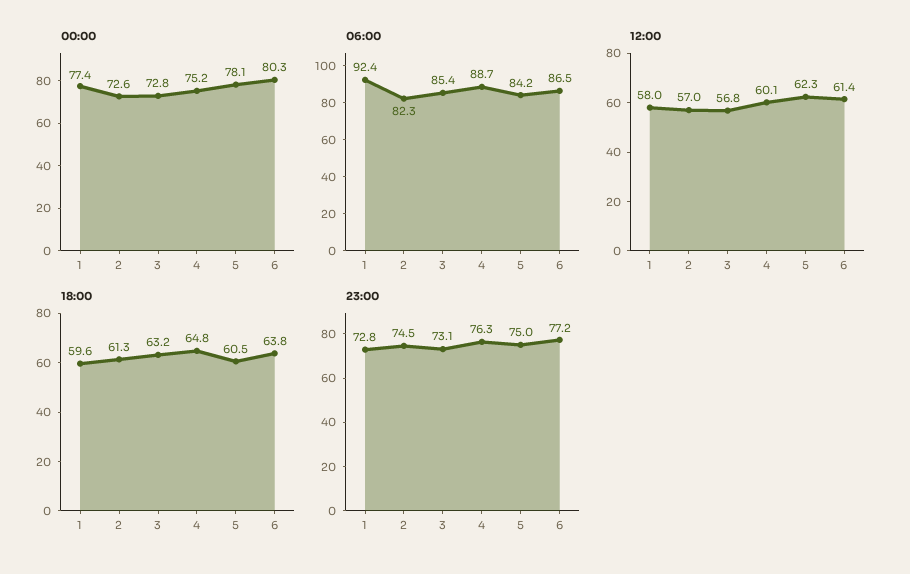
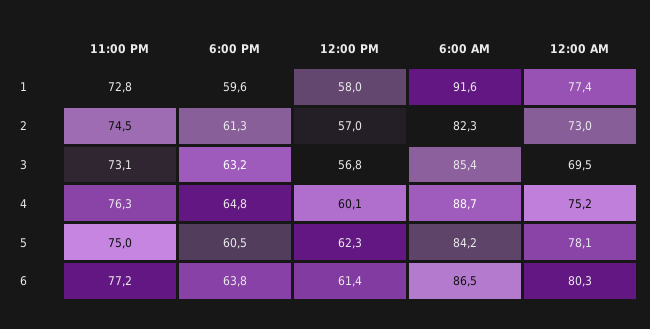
  {
    "00:00": {
      "1": 77.4,
-     "2": 72.6,
+     "2": 73,
-     "3": 72.8,
+     "3": 69.5,
      "4": 75.2,
      "5": 78.1,
      "6": 80.3
    },
    "06:00": {
-     "1": 92.4,
+     "1": 91.6,
      "2": 82.3,
      "3": 85.4,
      "4": 88.7,
      "5": 84.2,
      "6": 86.5
    },
    "12:00": {
      "1": 58,
      "2": 57,
      "3": 56.8,
      "4": 60.1,
      "5": 62.3,
      "6": 61.4
    },
    "18:00": {
      "1": 59.6,
      "2": 61.3,
      "3": 63.2,
      "4": 64.8,
      "5": 60.5,
      "6": 63.8
    },
    "23:00": {
      "1": 72.8,
      "2": 74.5,
      "3": 73.1,
      "4": 76.3,
      "5": 75,
      "6": 77.2
    }
  }

